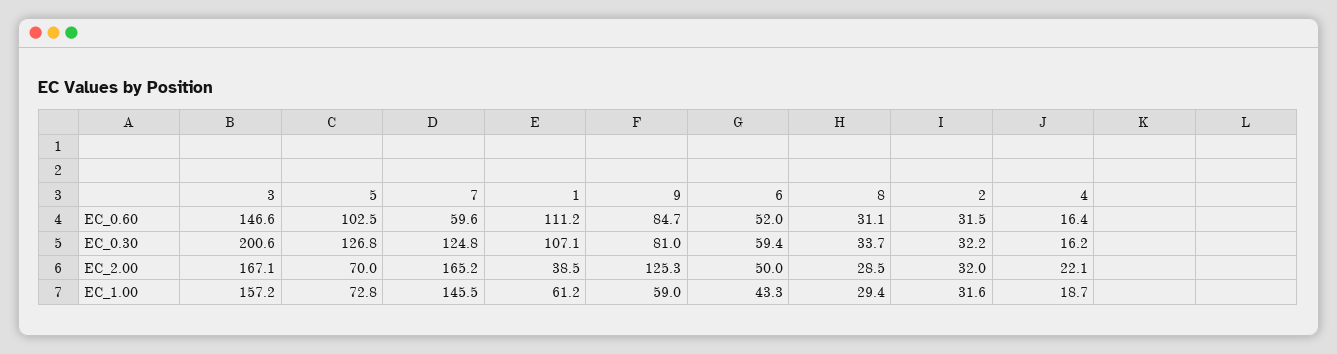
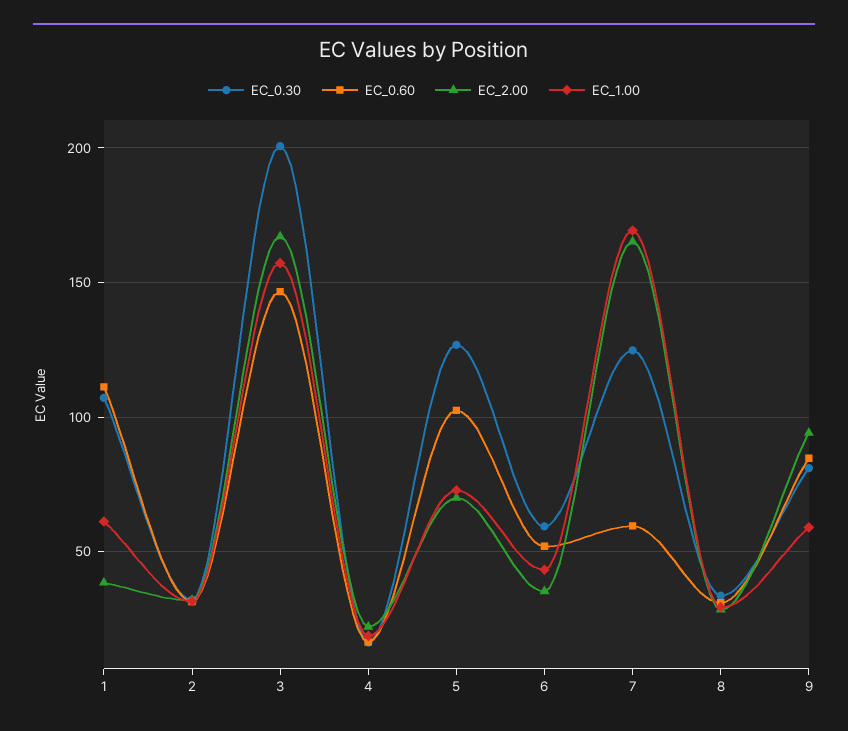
  {
    "EC_0.60": {
      "3": 146.6,
      "5": 102.5,
      "7": 59.6,
      "1": 111.2,
      "9": 84.7,
      "6": 52,
      "8": 31.1,
      "2": 31.5,
      "4": 16.4
    },
    "EC_0.30": {
      "3": 200.6,
      "5": 126.8,
      "7": 124.8,
      "1": 107.1,
      "9": 81,
      "6": 59.4,
      "8": 33.7,
      "2": 32.2,
      "4": 16.2
    },
    "EC_2.00": {
      "3": 167.1,
      "5": 70,
      "7": 165.2,
      "1": 38.5,
-     "9": 125.3,
+     "9": 95,
-     "6": 50,
+     "6": 35,
      "8": 28.5,
      "2": 32,
      "4": 22.1
    },
    "EC_1.00": {
      "3": 157.2,
      "5": 72.8,
-     "7": 145.5,
+     "7": 170,
      "1": 61.2,
      "9": 59,
      "6": 43.3,
      "8": 29.4,
      "2": 31.6,
      "4": 18.7
    }
  }

